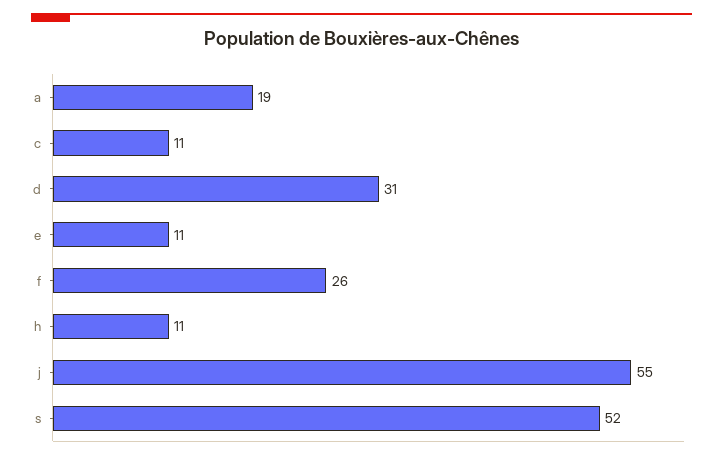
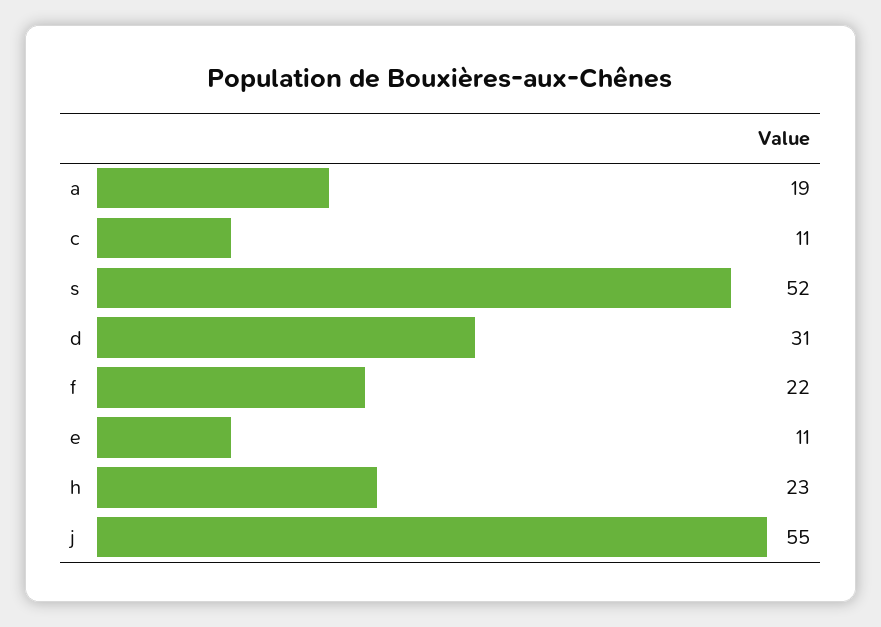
  {
    "a": 19,
    "c": 11,
    "d": 31,
    "e": 11,
-   "f": 26,
+   "f": 22,
-   "h": 11,
+   "h": 23,
    "j": 55,
    "s": 52
  }

